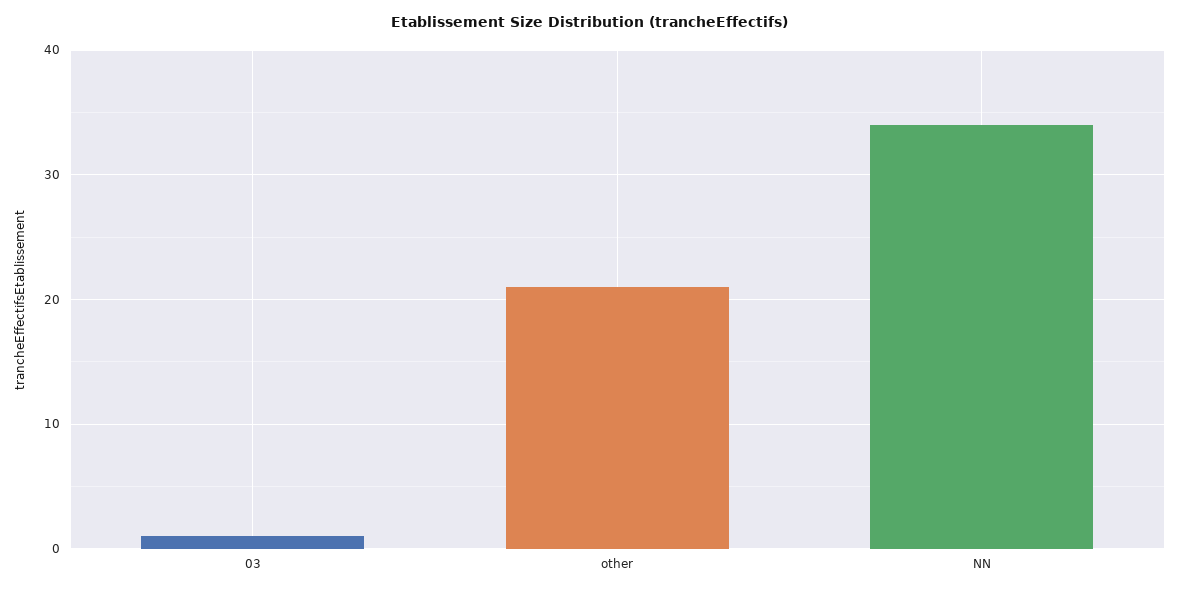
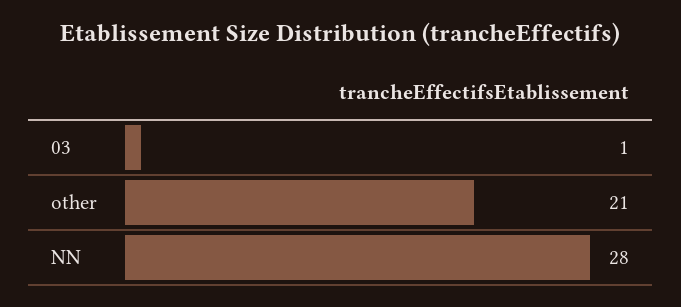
  {
    "03": 1,
    "other": 21,
-   "NN": 34
+   "NN": 28
  }

